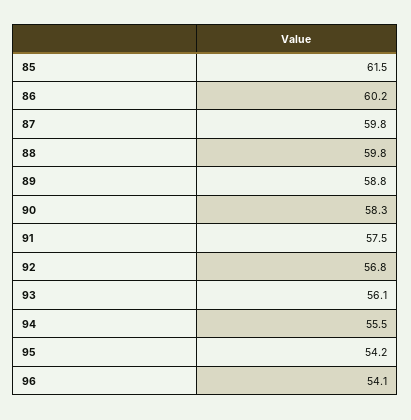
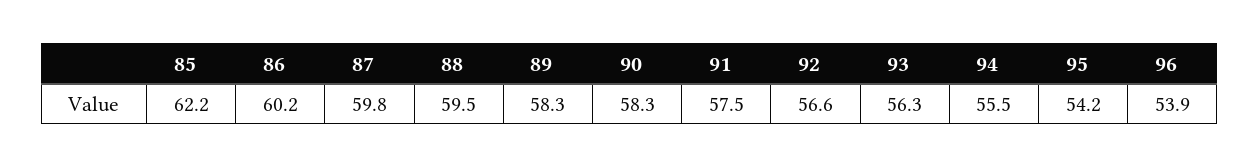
  {
-   "85": 61.5,
+   "85": 62.2,
    "86": 60.2,
    "87": 59.8,
-   "88": 59.8,
+   "88": 59.5,
-   "89": 58.8,
+   "89": 58.3,
    "90": 58.3,
    "91": 57.5,
-   "92": 56.8,
+   "92": 56.6,
-   "93": 56.1,
+   "93": 56.3,
    "94": 55.5,
    "95": 54.2,
-   "96": 54.1
+   "96": 53.9
  }

